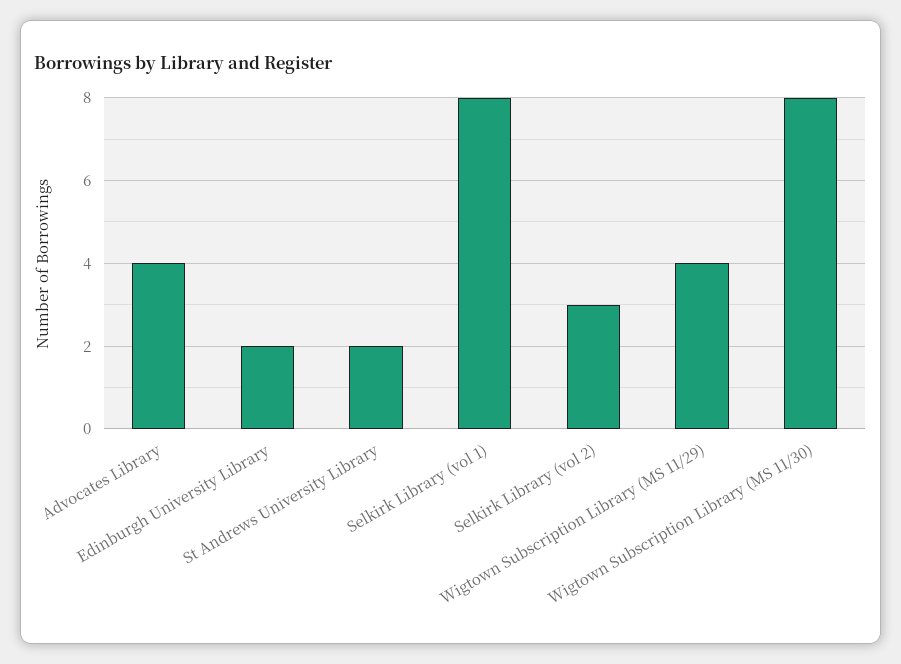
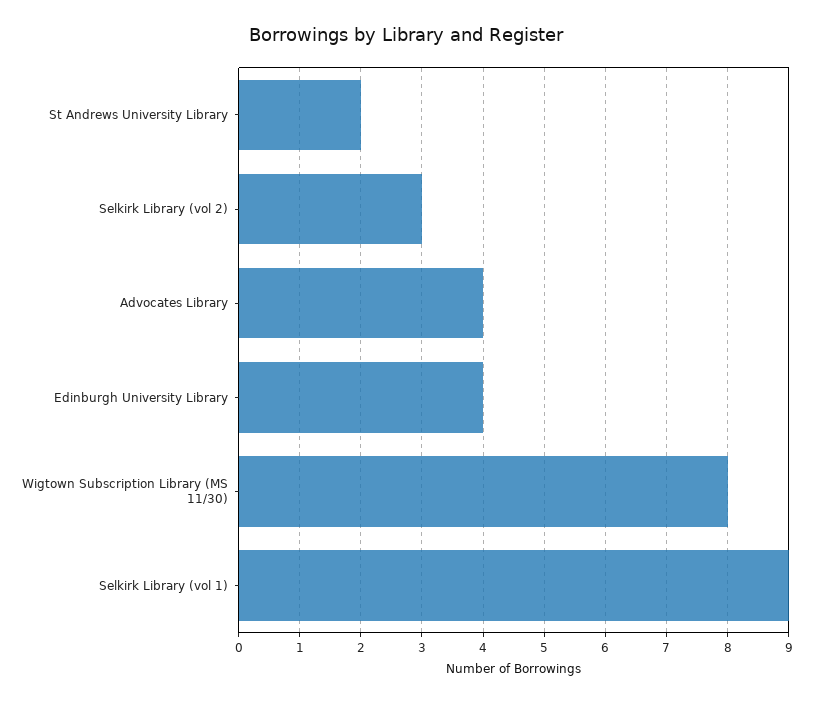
  {
    "Advocates Library": 4,
-   "Edinburgh University Library": 2,
+   "Edinburgh University Library": 4,
    "St Andrews University Library": 2,
-   "Selkirk Library (vol 1)": 8,
+   "Selkirk Library (vol 1)": 9,
    "Selkirk Library (vol 2)": 3,
-   "Wigtown Subscription Library (MS 11/29)": 4,
    "Wigtown Subscription Library (MS 11/30)": 8
  }

